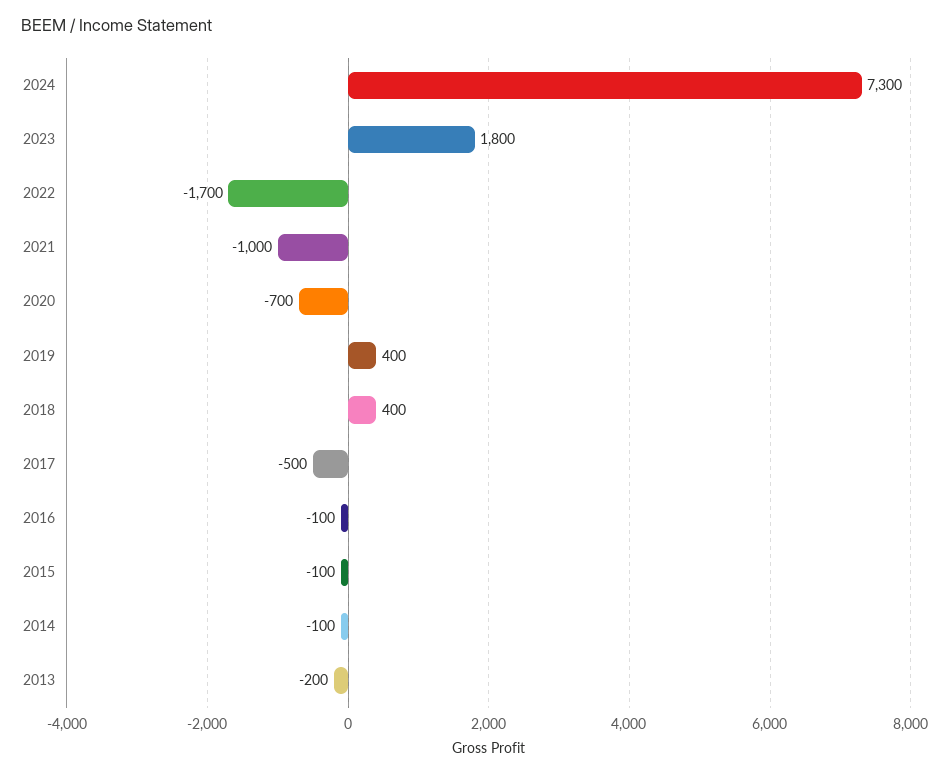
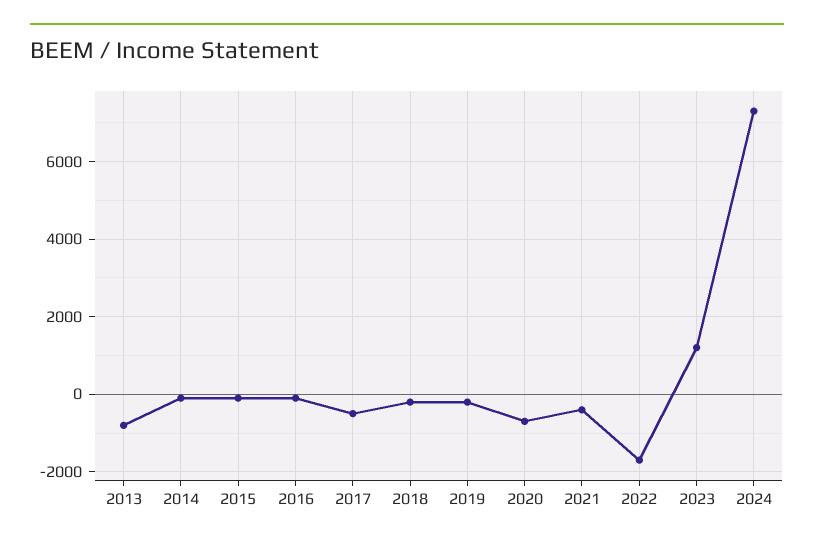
  {
    "2024": 7300,
-   "2023": 1800,
+   "2023": 1200,
    "2022": -1700,
-   "2021": -1000,
+   "2021": -400,
    "2020": -700,
-   "2019": 400,
+   "2019": -200,
-   "2018": 400,
+   "2018": -200,
    "2017": -500,
    "2016": -100,
    "2015": -100,
    "2014": -100,
-   "2013": -200
+   "2013": -800
  }

